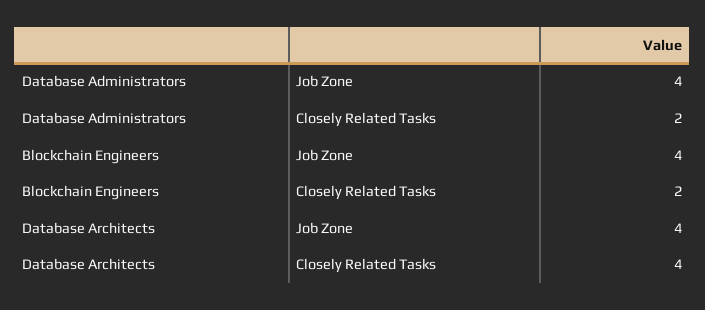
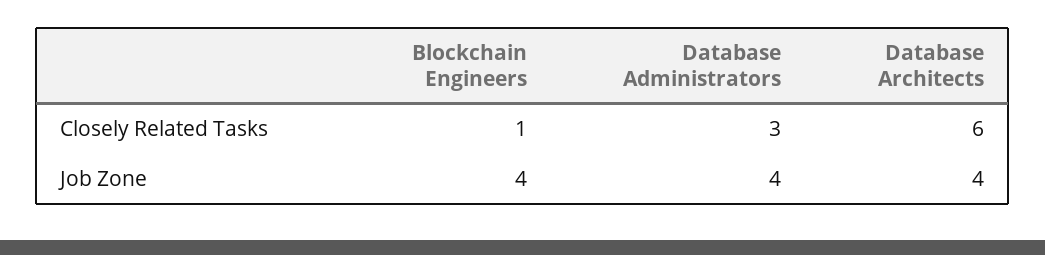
  {
    "Database Administrators": {
      "Job Zone": 4,
-     "Closely Related Tasks": 2
+     "Closely Related Tasks": 3
    },
    "Blockchain Engineers": {
      "Job Zone": 4,
-     "Closely Related Tasks": 2
+     "Closely Related Tasks": 1
    },
    "Database Architects": {
      "Job Zone": 4,
-     "Closely Related Tasks": 4
+     "Closely Related Tasks": 6
    }
  }

